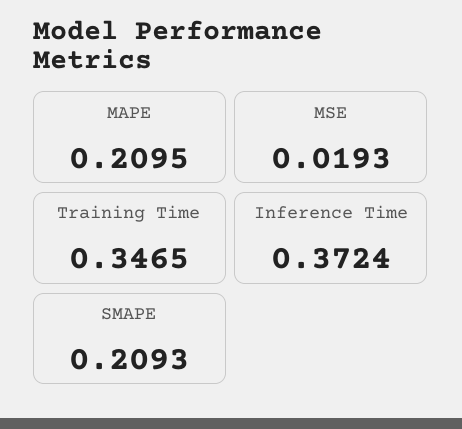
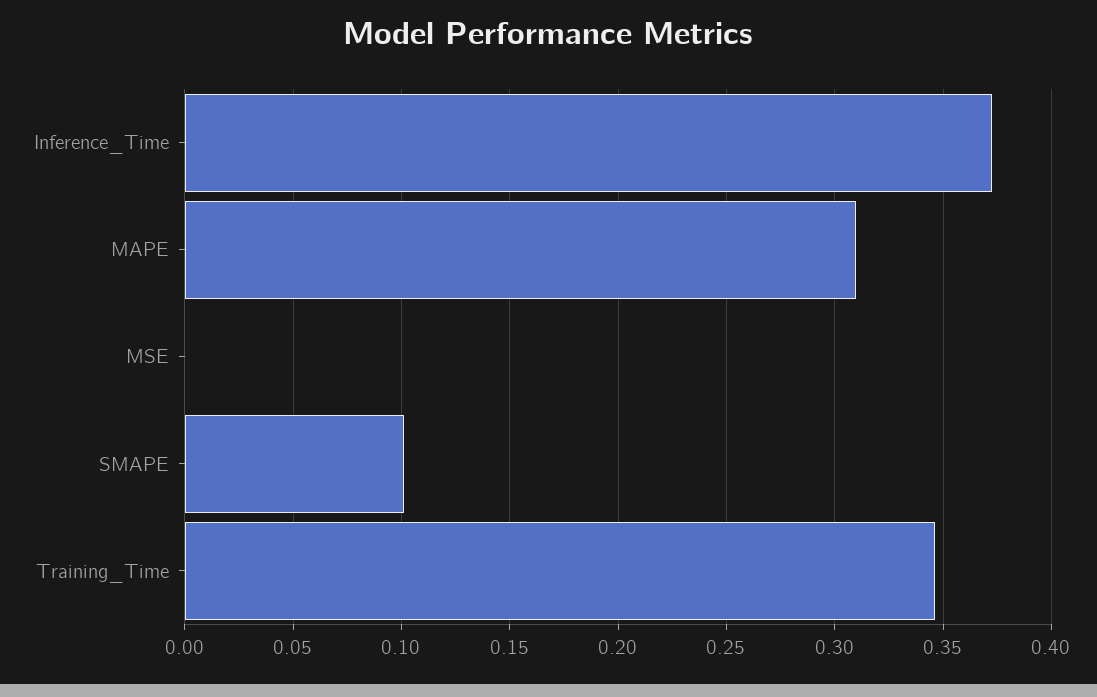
  {
-   "MAPE": 0.2095,
+   "MAPE": 0.31,
-   "MSE": 0.0193,
+   "MSE": 0,
    "Training Time": 0.3465,
    "Inference Time": 0.3724,
-   "SMAPE": 0.2093
+   "SMAPE": 0.1
  }

